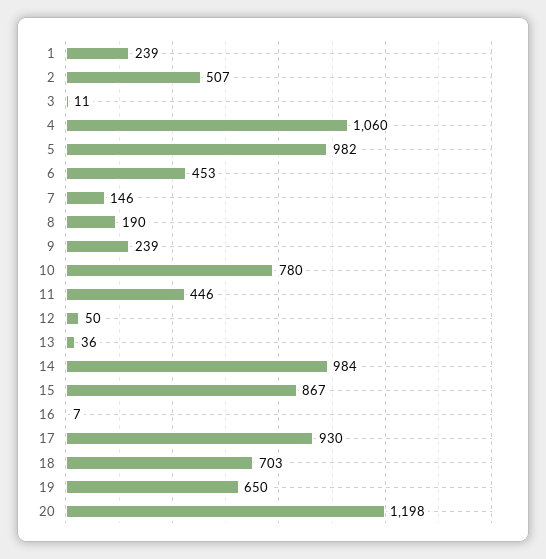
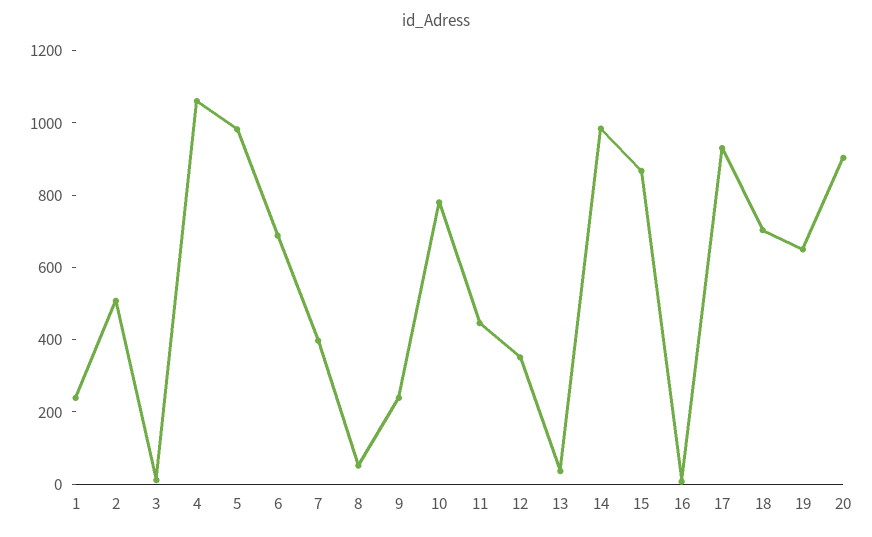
  {
    "1": 239,
    "2": 507,
    "3": 11,
    "4": 1060,
    "5": 982,
-   "6": 453,
+   "6": 700,
-   "7": 146,
+   "7": 400,
-   "8": 190,
+   "8": 50,
    "9": 239,
    "10": 780,
    "11": 446,
-   "12": 50,
+   "12": 350,
    "13": 36,
    "14": 984,
    "15": 867,
    "16": 7,
    "17": 930,
    "18": 703,
    "19": 650,
-   "20": 1198
+   "20": 900
  }

